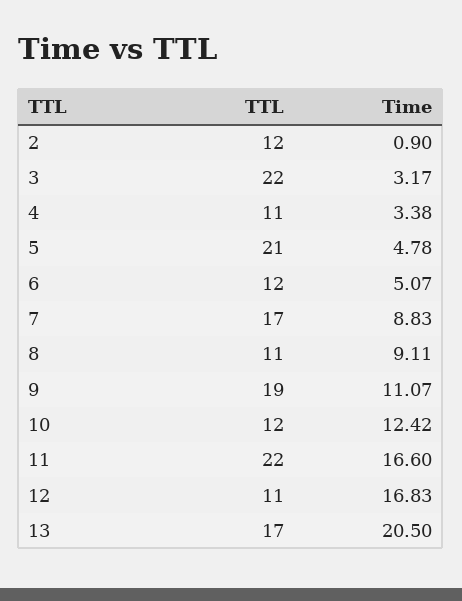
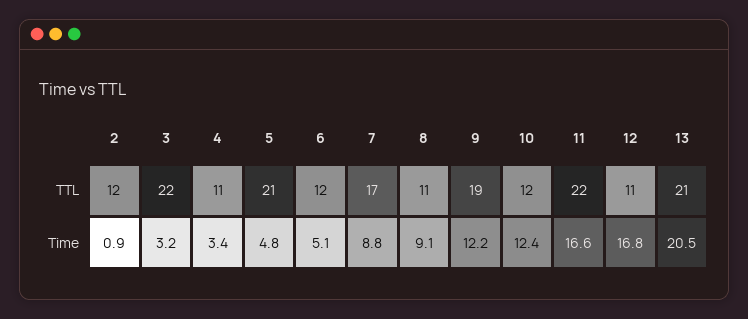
  {
    "TTL": {
      "2": 12,
      "3": 22,
      "4": 11,
      "5": 21,
      "6": 12,
      "7": 17,
      "8": 11,
      "9": 19,
      "10": 12,
      "11": 22,
      "12": 11,
-     "13": 17
+     "13": 21
    },
    "Time": {
      "2": 0.9,
      "3": 3.17,
      "4": 3.38,
      "5": 4.78,
      "6": 5.07,
      "7": 8.83,
      "8": 9.11,
-     "9": 11.07,
+     "9": 12.2,
      "10": 12.42,
      "11": 16.6,
      "12": 16.83,
      "13": 20.5
    }
  }

